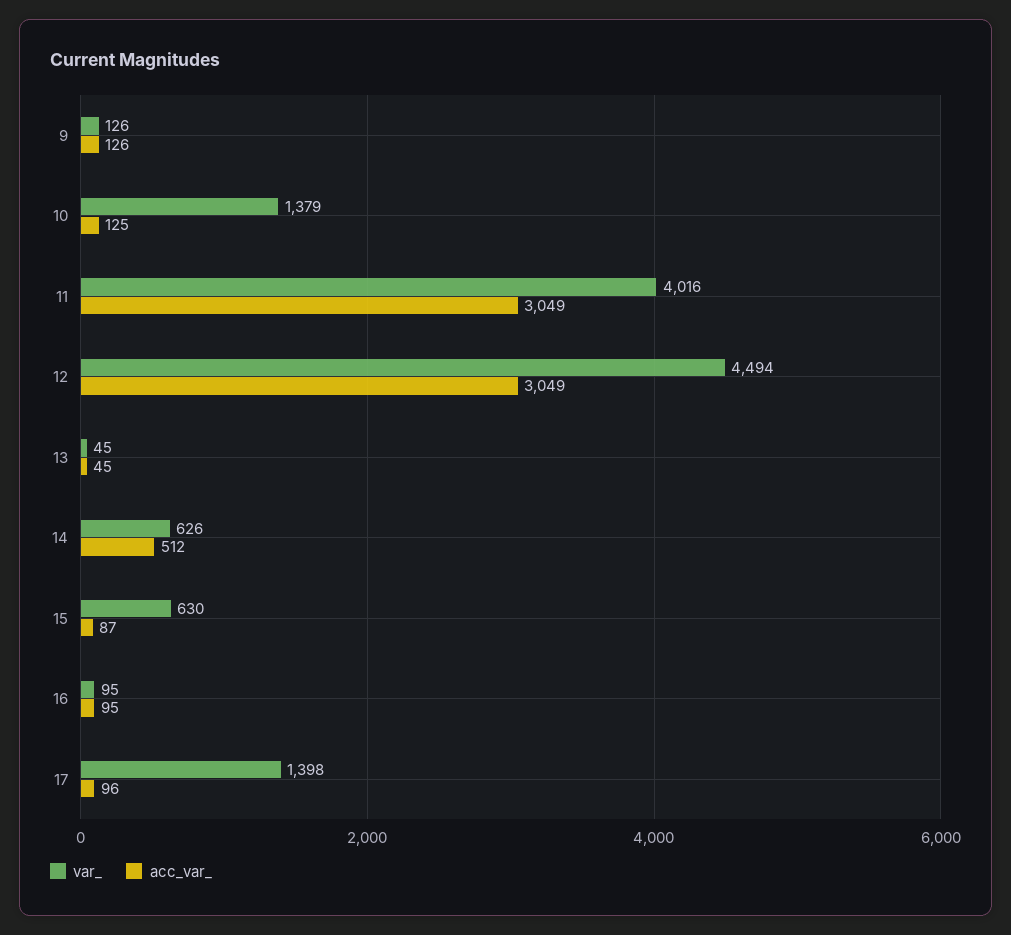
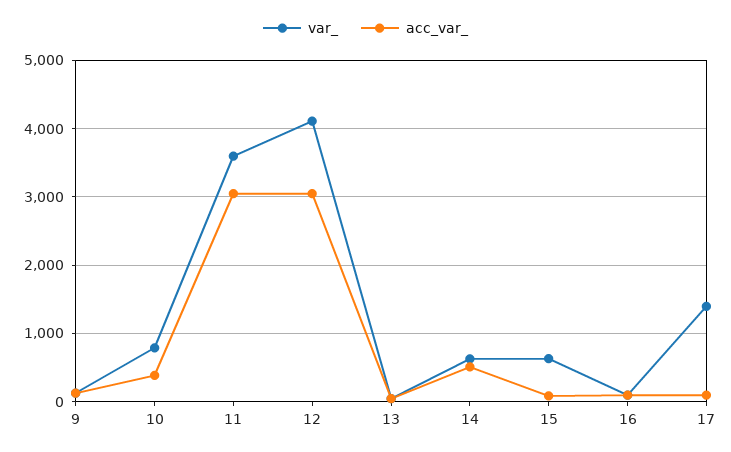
  {
    "var_": {
      "9": 126,
-     "10": 1379,
+     "10": 800,
-     "11": 4016,
+     "11": 3600,
-     "12": 4494,
+     "12": 4100,
      "13": 45,
      "14": 626,
      "15": 630,
      "16": 95,
      "17": 1398
    },
    "acc_var_": {
      "9": 126,
-     "10": 125,
+     "10": 400,
      "11": 3049,
      "12": 3049,
      "13": 45,
      "14": 512,
      "15": 87,
      "16": 95,
      "17": 96
    }
  }

